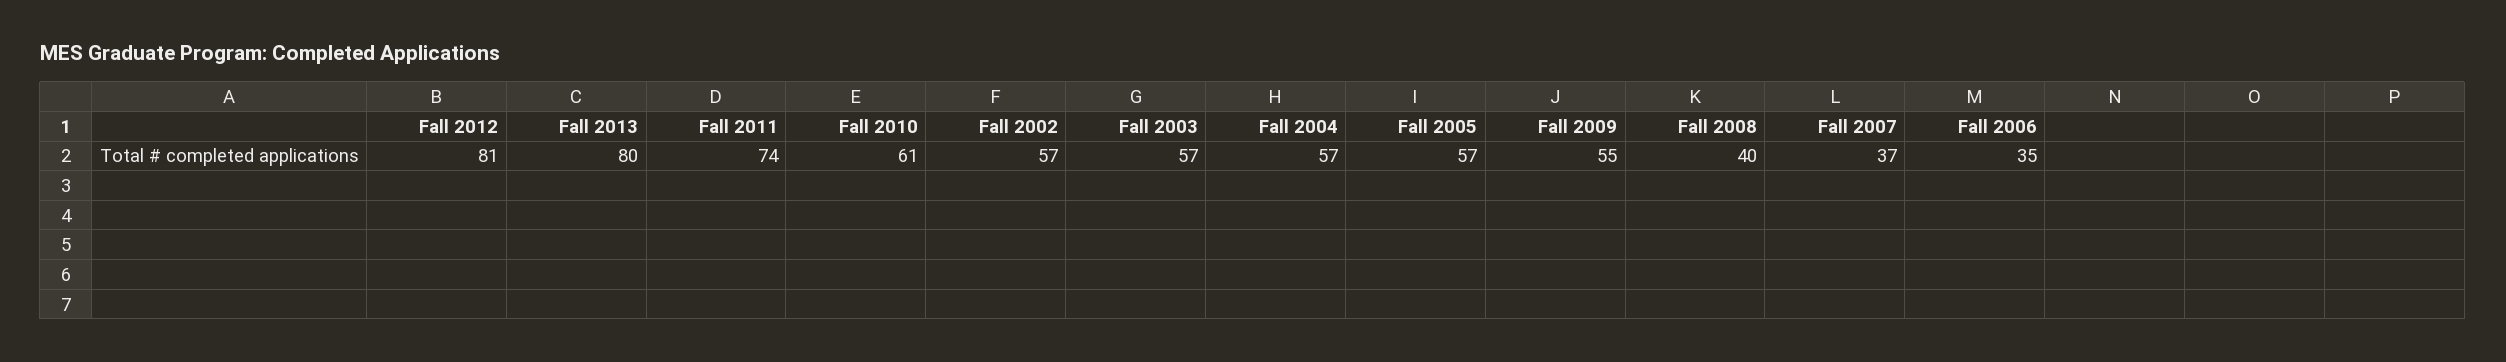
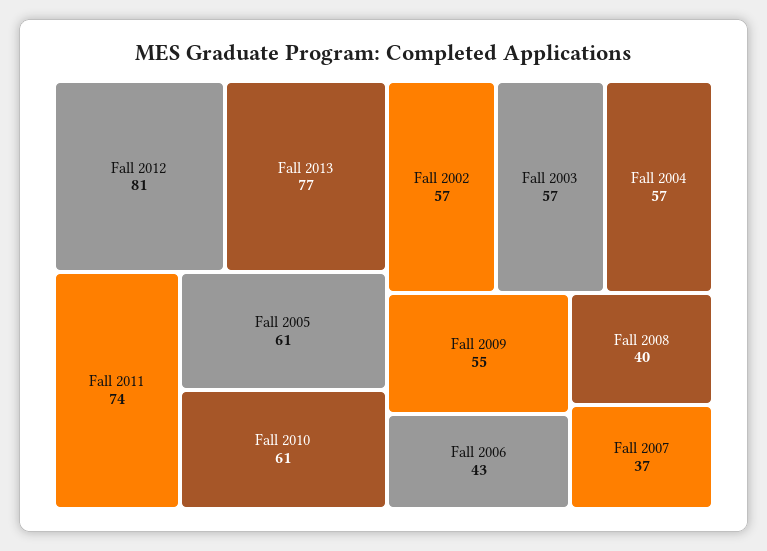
  {
    "Fall 2012": 81,
-   "Fall 2013": 80,
+   "Fall 2013": 77,
    "Fall 2011": 74,
    "Fall 2010": 61,
    "Fall 2002": 57,
    "Fall 2003": 57,
    "Fall 2004": 57,
-   "Fall 2005": 57,
+   "Fall 2005": 61,
    "Fall 2009": 55,
    "Fall 2008": 40,
    "Fall 2007": 37,
-   "Fall 2006": 35
+   "Fall 2006": 43
  }

